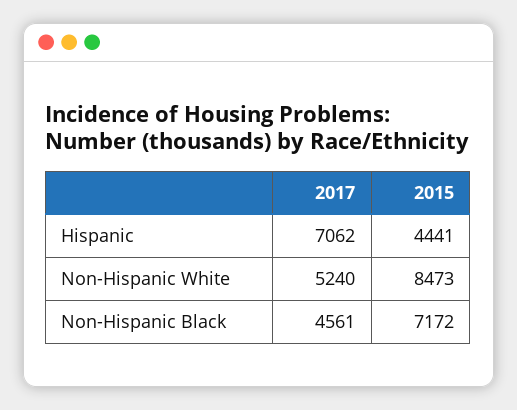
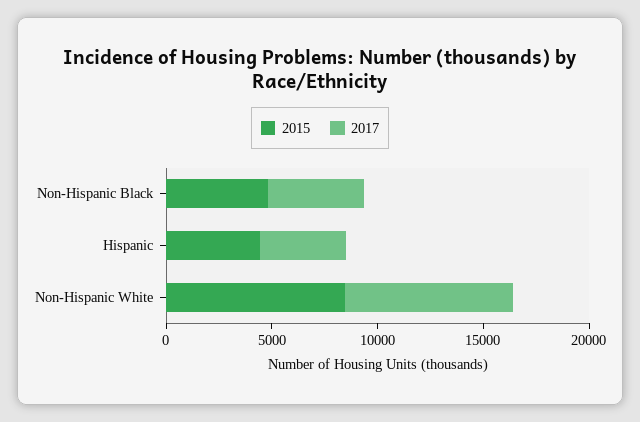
  {
    "2017": {
-     "Hispanic": 7062,
+     "Hispanic": 4000,
-     "Non-Hispanic White": 5240,
+     "Non-Hispanic White": 8000,
      "Non-Hispanic Black": 4561
    },
    "2015": {
      "Hispanic": 4441,
      "Non-Hispanic White": 8473,
-     "Non-Hispanic Black": 7172
+     "Non-Hispanic Black": 5000
    }
  }

